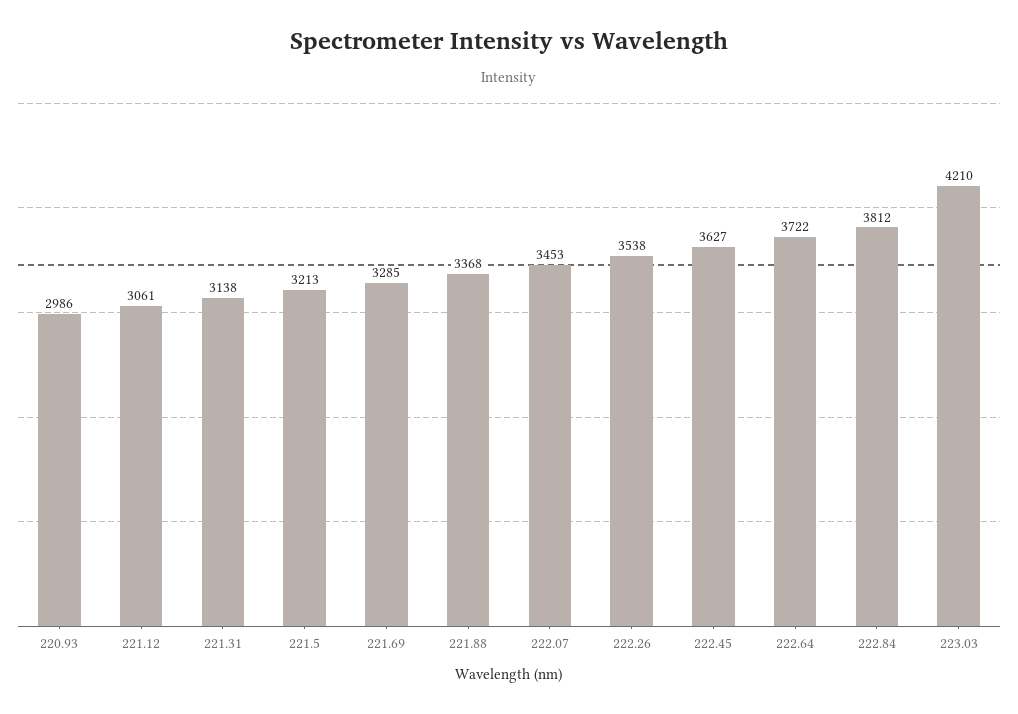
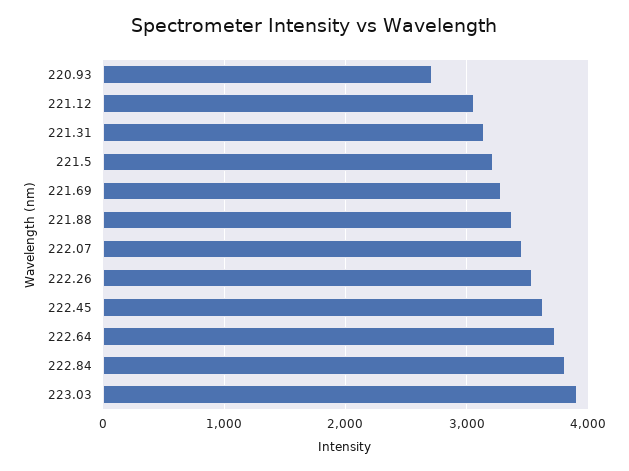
  {
-   "220.93": 2986,
+   "220.93": 2700,
    "221.12": 3061,
    "221.31": 3138,
    "221.5": 3213,
    "221.69": 3285,
    "221.88": 3368,
    "222.07": 3453,
    "222.26": 3538,
    "222.45": 3627,
    "222.64": 3722,
    "222.84": 3812,
-   "223.03": 4210
+   "223.03": 3900
  }

